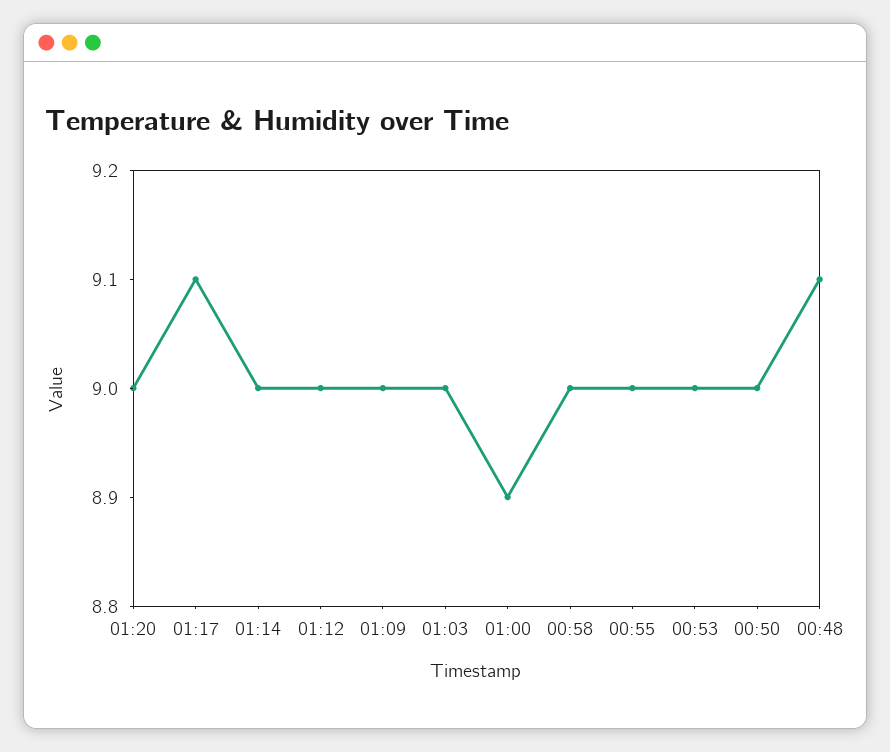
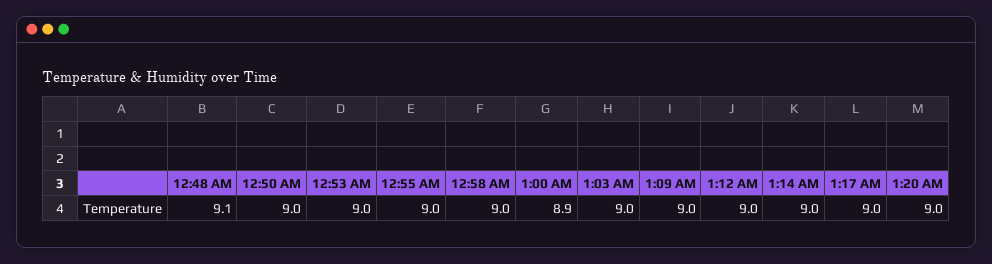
  {
    "01:20": 9,
-   "01:17": 9.1,
+   "01:17": 9,
    "01:14": 9,
    "01:12": 9,
    "01:09": 9,
    "01:03": 9,
    "01:00": 8.9,
    "00:58": 9,
    "00:55": 9,
    "00:53": 9,
    "00:50": 9,
    "00:48": 9.1
  }

